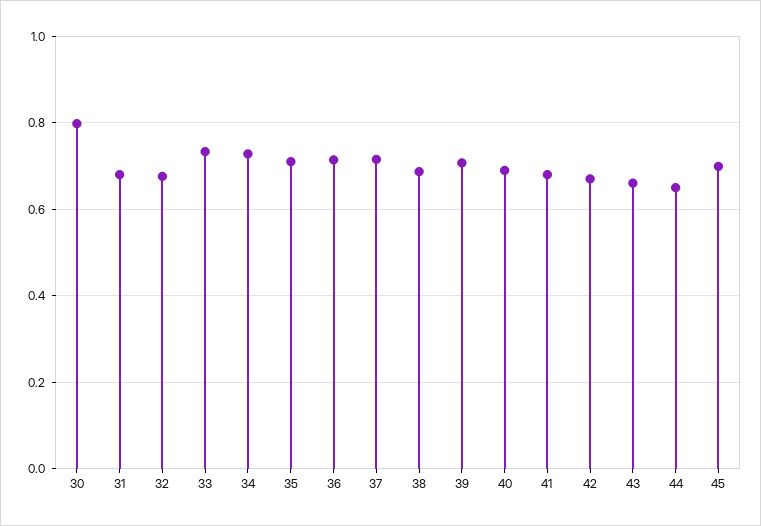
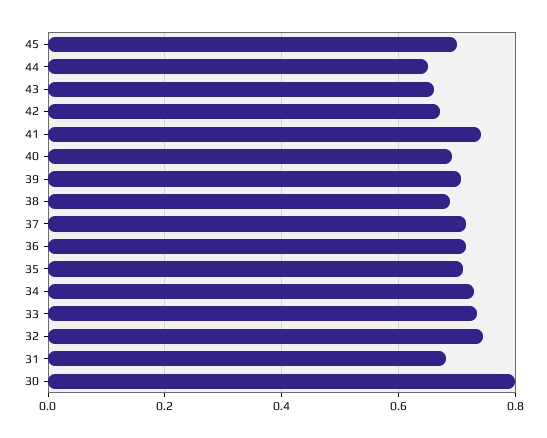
  {
    "30": 0.8,
    "31": 0.68,
-   "32": 0.68,
+   "32": 0.74,
    "33": 0.74,
    "34": 0.72,
    "35": 0.72,
    "36": 0.72,
    "37": 0.72,
    "38": 0.68,
    "39": 0.7,
    "40": 0.7,
-   "41": 0.68,
+   "41": 0.74,
    "42": 0.68,
    "43": 0.66,
    "44": 0.66,
    "45": 0.7
  }

